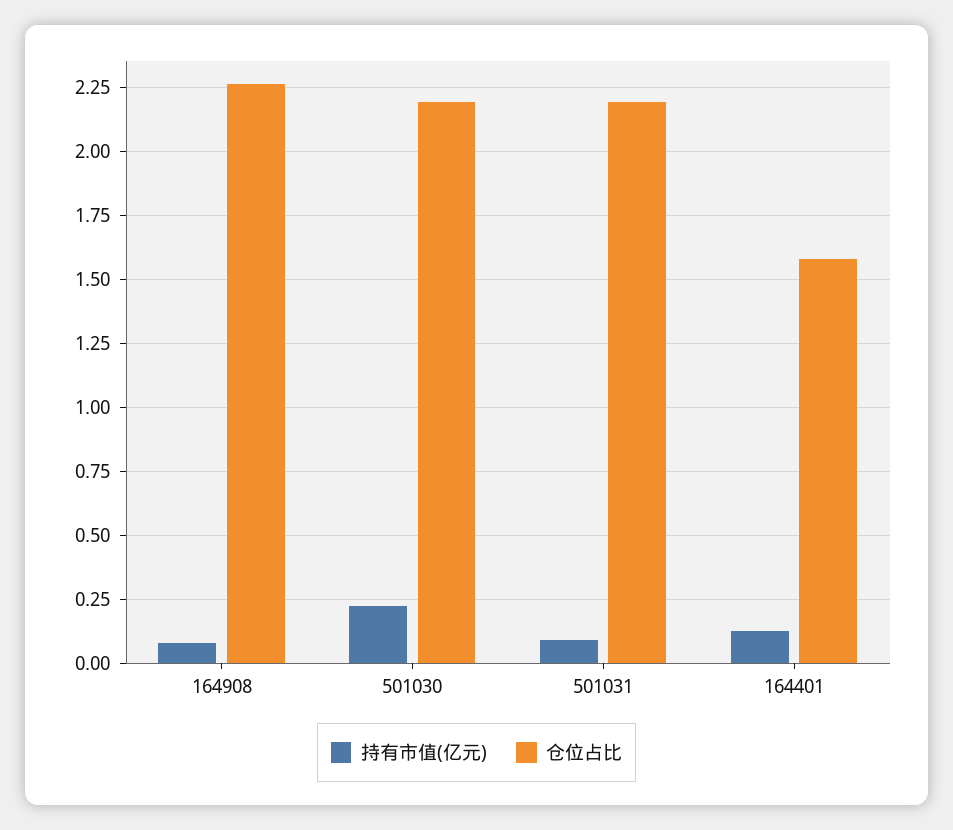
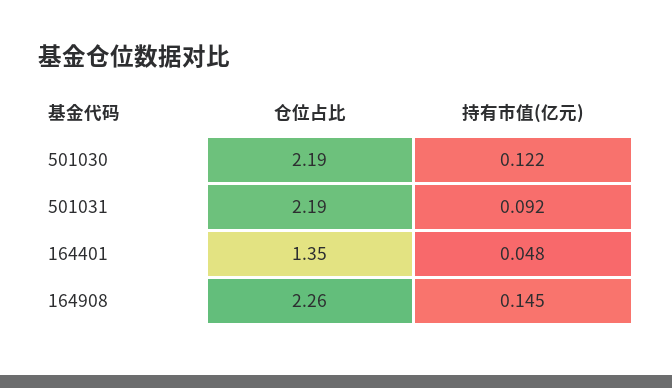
  {
    "持有市值(亿元)": {
-     "164908": 0.075,
+     "164908": 0.145,
-     "501030": 0.225,
+     "501030": 0.122,
      "501031": 0.092,
-     "164401": 0.125
+     "164401": 0.048
    },
    "仓位占比": {
      "164908": 2.26,
      "501030": 2.19,
      "501031": 2.19,
-     "164401": 1.575
+     "164401": 1.35
    }
  }

